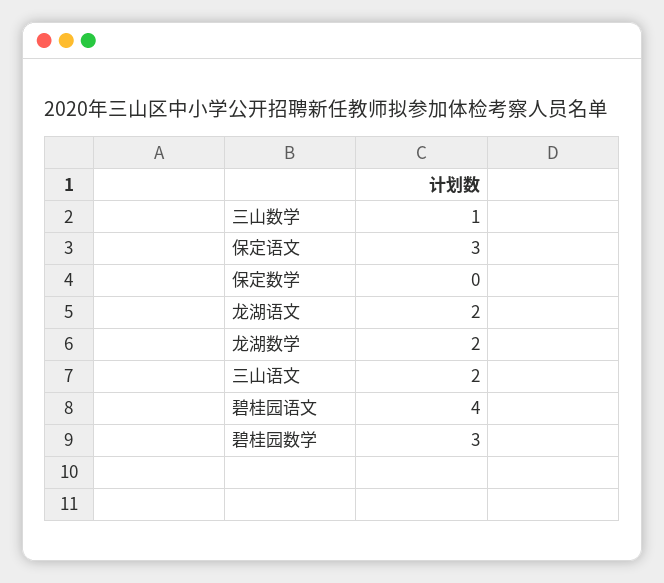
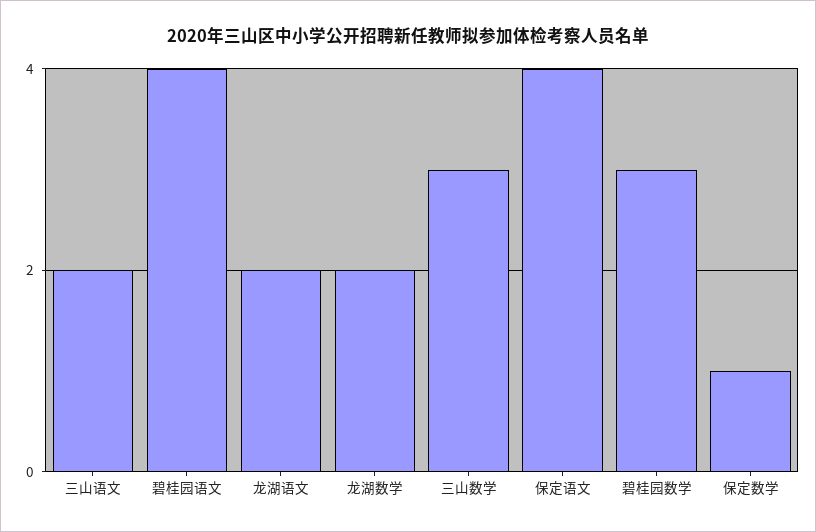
  {
-   "三山数学": 1,
+   "三山数学": 3,
-   "保定语文": 3,
+   "保定语文": 4,
-   "保定数学": 0,
+   "保定数学": 1,
    "龙湖语文": 2,
    "龙湖数学": 2,
    "三山语文": 2,
    "碧桂园语文": 4,
    "碧桂园数学": 3
  }

